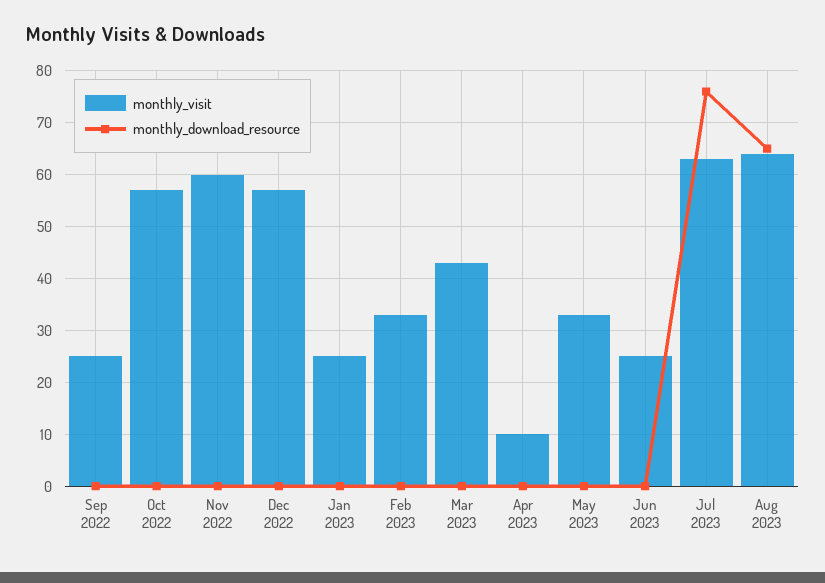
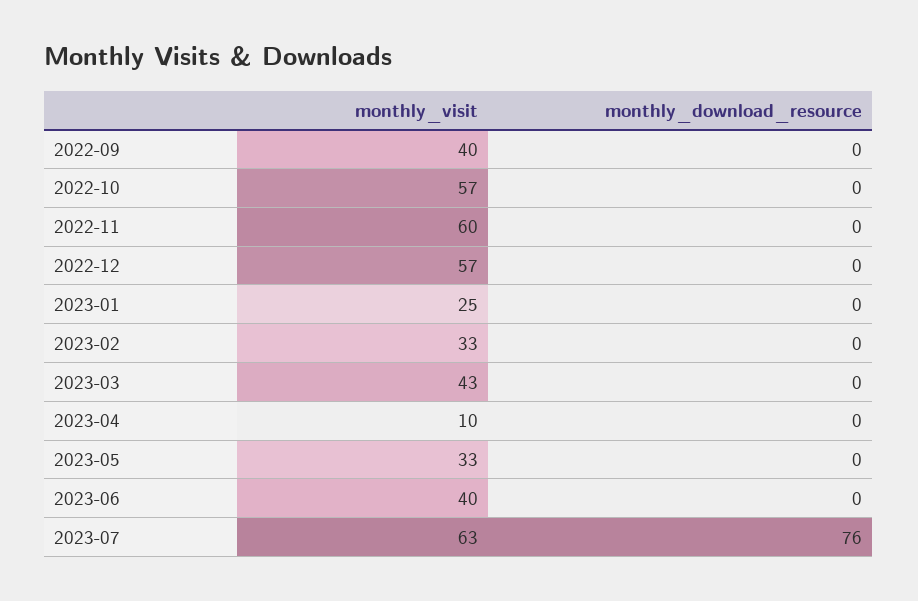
  {
    "monthly_visit": {
-     "Sep 2022": 25,
+     "Sep 2022": 40,
      "Oct 2022": 57,
      "Nov 2022": 60,
      "Dec 2022": 57,
      "Jan 2023": 25,
      "Feb 2023": 33,
      "Mar 2023": 43,
      "Apr 2023": 10,
      "May 2023": 33,
-     "Jun 2023": 25,
+     "Jun 2023": 40,
-     "Jul 2023": 63,
+     "Jul 2023": 63
-     "Aug 2023": 65
    },
    "monthly_download_resource": {
      "Sep 2022": 0,
      "Oct 2022": 0,
      "Nov 2022": 0,
      "Dec 2022": 0,
      "Jan 2023": 0,
      "Feb 2023": 0,
      "Mar 2023": 0,
      "Apr 2023": 0,
      "May 2023": 0,
      "Jun 2023": 0,
-     "Jul 2023": 76,
+     "Jul 2023": 76
-     "Aug 2023": 65
    }
  }

